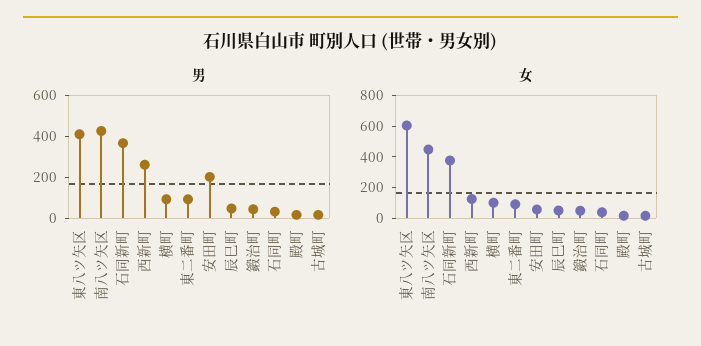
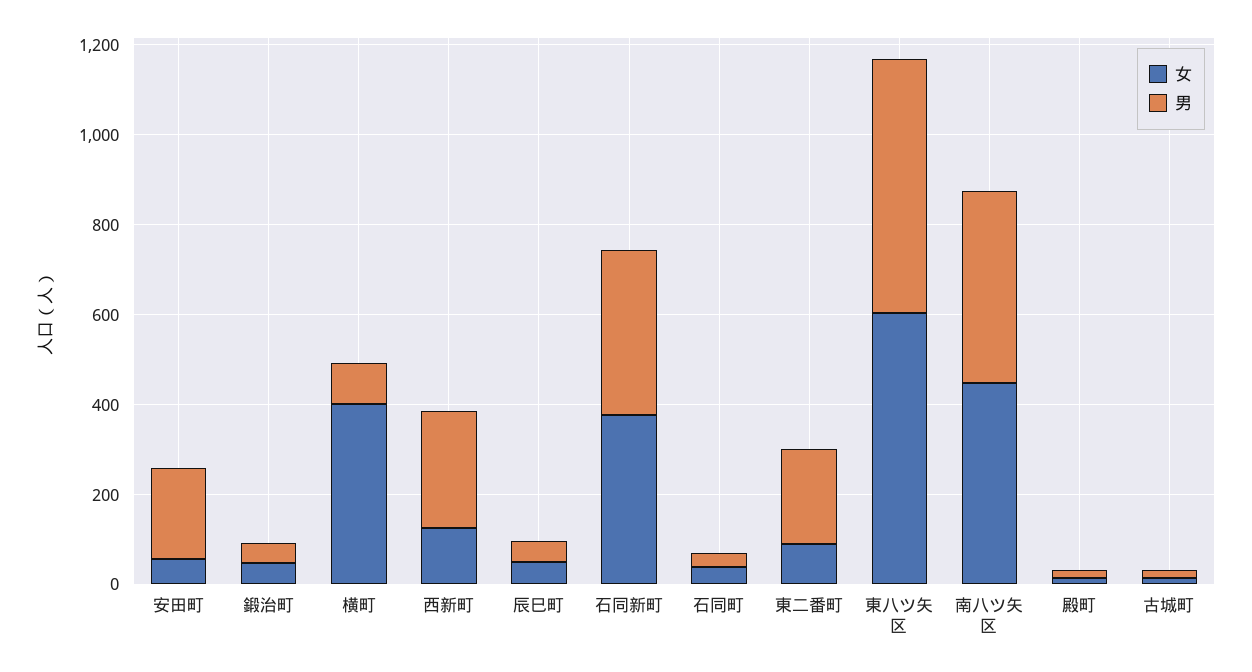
  {
    "男": {
-     "東八ツ矢区": 400,
+     "東八ツ矢区": 550,
      "南八ツ矢区": 450,
      "石同新町": 350,
      "西新町": 250,
      "横町": 100,
-     "東二番町": 100,
+     "東二番町": 200,
      "安田町": 200,
      "辰巳町": 50,
      "鍛治町": 50,
      "石同町": 50,
      "殿町": 0,
      "古城町": 0
    },
    "女": {
      "東八ツ矢区": 600,
      "南八ツ矢区": 450,
      "石同新町": 400,
      "西新町": 150,
-     "横町": 100,
+     "横町": 400,
      "東二番町": 100,
      "安田町": 50,
      "辰巳町": 50,
      "鍛治町": 50,
      "石同町": 50,
      "殿町": 0,
      "古城町": 0
    }
  }

